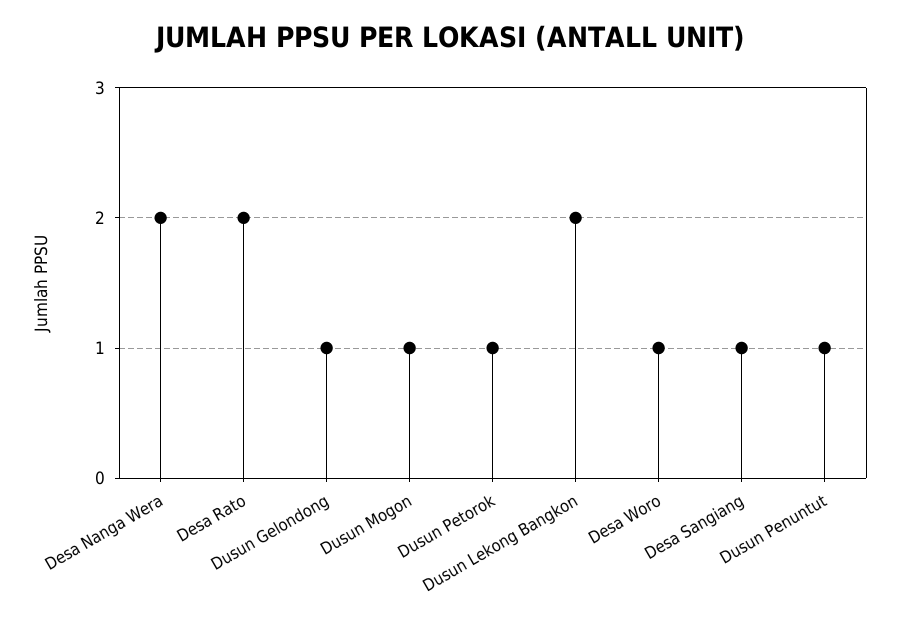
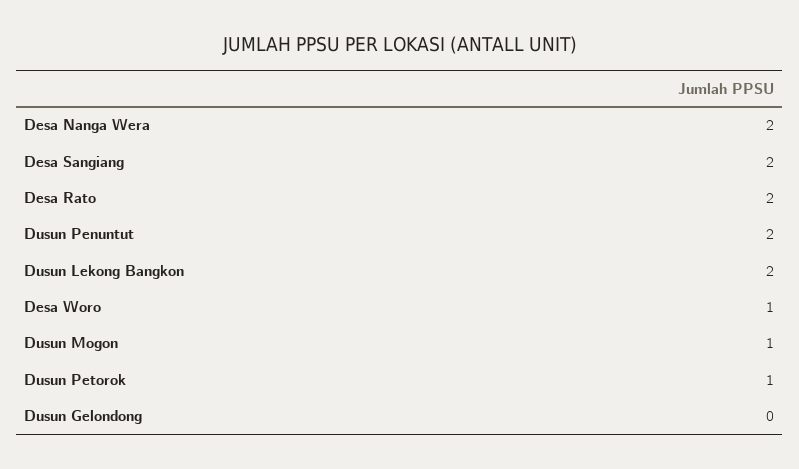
  {
    "Desa Nanga Wera": 2,
    "Desa Rato": 2,
-   "Dusun Gelondong": 1,
+   "Dusun Gelondong": 0,
    "Dusun Mogon": 1,
    "Dusun Petorok": 1,
    "Dusun Lekong Bangkon": 2,
    "Desa Woro": 1,
-   "Desa Sangiang": 1,
+   "Desa Sangiang": 2,
-   "Dusun Penuntut": 1
+   "Dusun Penuntut": 2
  }

